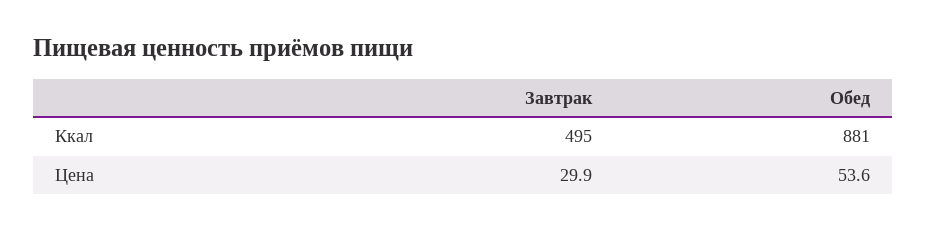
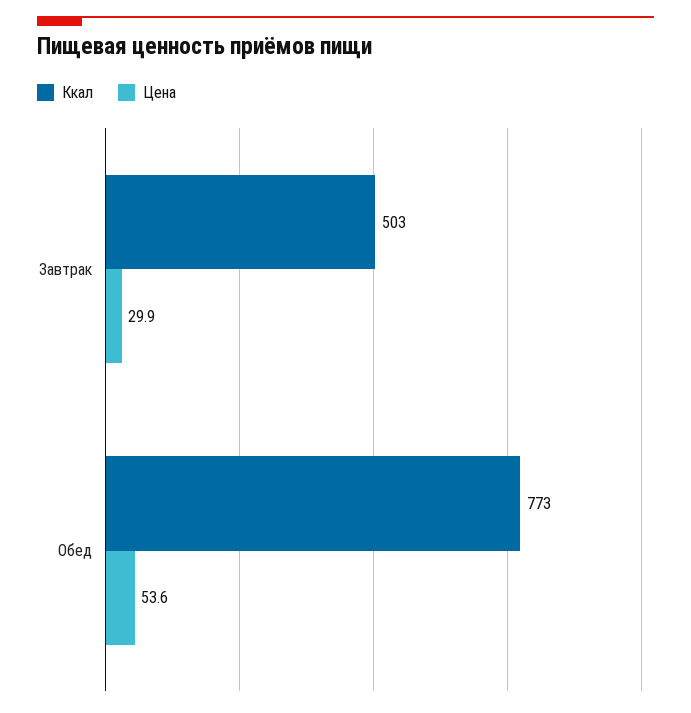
  {
    "Ккал": {
-     "Завтрак": 495,
+     "Завтрак": 503,
-     "Обед": 881
+     "Обед": 773
    },
    "Цена": {
      "Завтрак": 29.9,
      "Обед": 53.6
    }
  }

